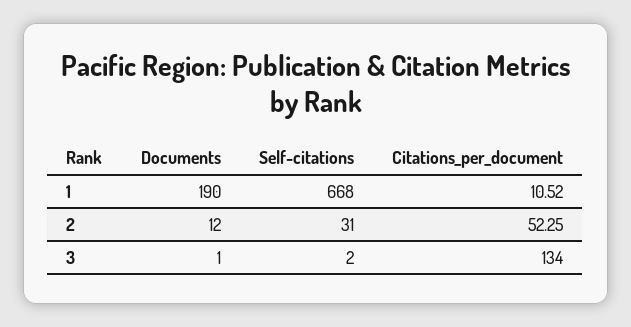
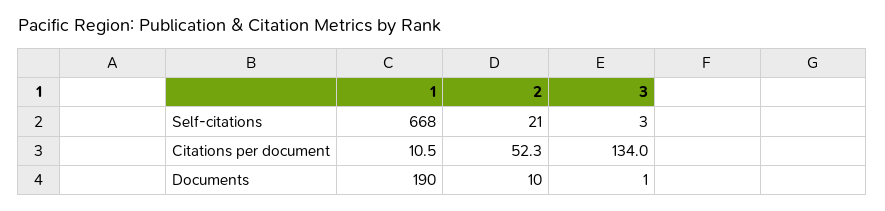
  {
    "Documents": {
      "1": 190,
-     "2": 12,
+     "2": 10,
      "3": 1
    },
    "Self-citations": {
      "1": 668,
-     "2": 31,
+     "2": 21,
-     "3": 2
+     "3": 3
    },
    "Citations_per_document": {
      "1": 10.52,
      "2": 52.25,
      "3": 134
    }
  }

